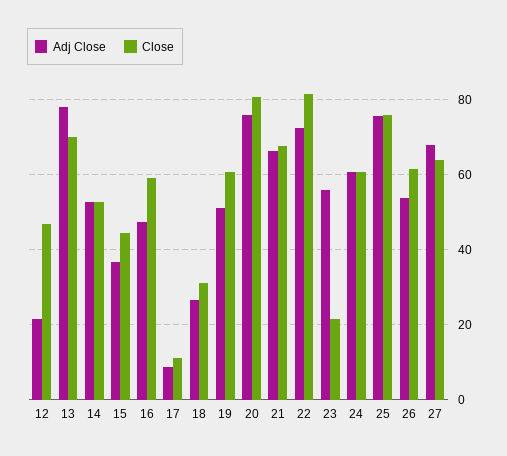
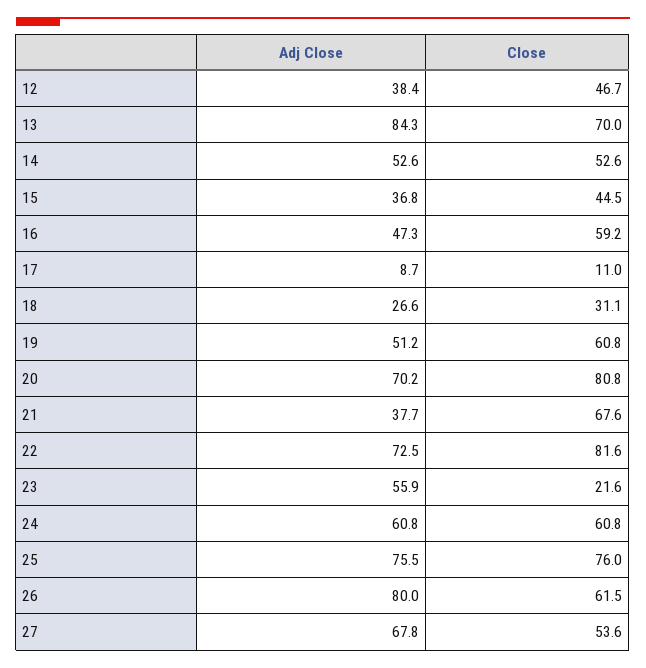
  {
    "Adj Close": {
-     "12": 22,
+     "12": 38.4,
-     "13": 78,
+     "13": 84.3,
      "14": 52.6,
      "15": 36.8,
      "16": 47.3,
      "17": 8.7,
      "18": 26.6,
      "19": 51.2,
-     "20": 76,
+     "20": 70.2,
-     "21": 66,
+     "21": 37.7,
      "22": 72.5,
      "23": 55.9,
      "24": 60.8,
      "25": 75.5,
-     "26": 54,
+     "26": 80,
      "27": 67.8
    },
    "Close": {
      "12": 46.7,
      "13": 70,
      "14": 52.6,
      "15": 44.5,
      "16": 59.2,
      "17": 11,
      "18": 31.1,
      "19": 60.8,
      "20": 80.8,
      "21": 67.6,
      "22": 81.6,
      "23": 21.6,
      "24": 60.8,
      "25": 76,
      "26": 61.5,
-     "27": 64
+     "27": 53.6
    }
  }

